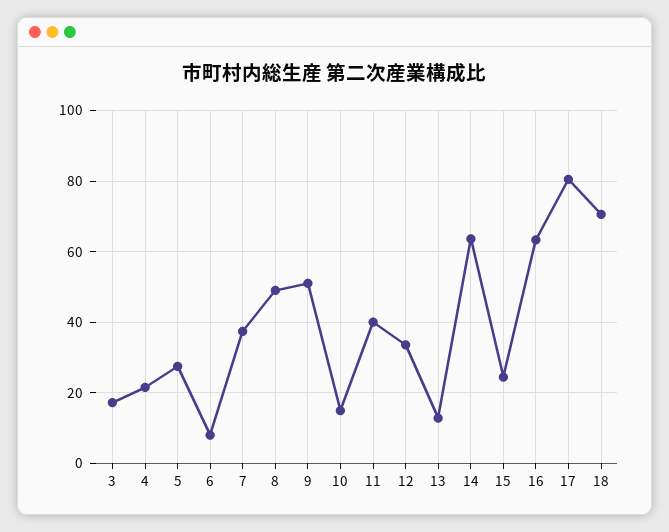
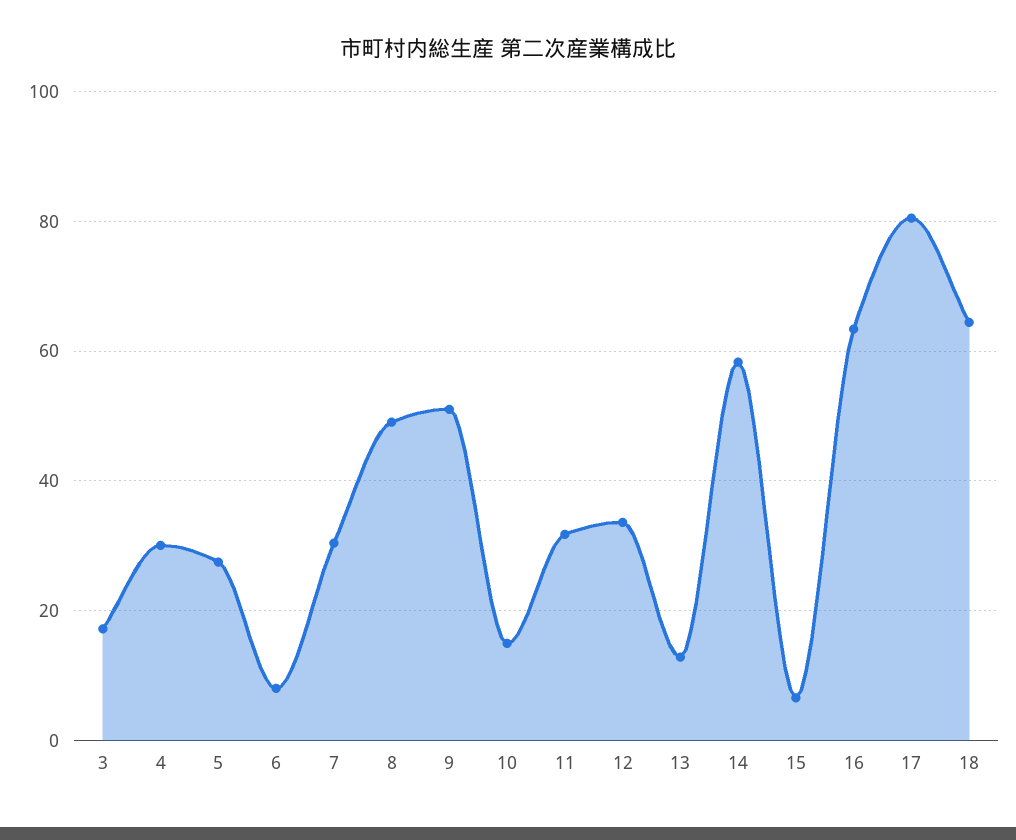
  {
    "3": 18,
-   "4": 22,
+   "4": 30,
    "5": 28,
    "6": 8,
-   "7": 38,
+   "7": 30,
    "8": 50,
    "9": 52,
    "10": 14,
-   "11": 40,
+   "11": 32,
    "12": 34,
    "13": 12,
-   "14": 64,
+   "14": 58,
-   "15": 24,
+   "15": 6,
    "16": 64,
    "17": 80,
-   "18": 70
+   "18": 64
  }

